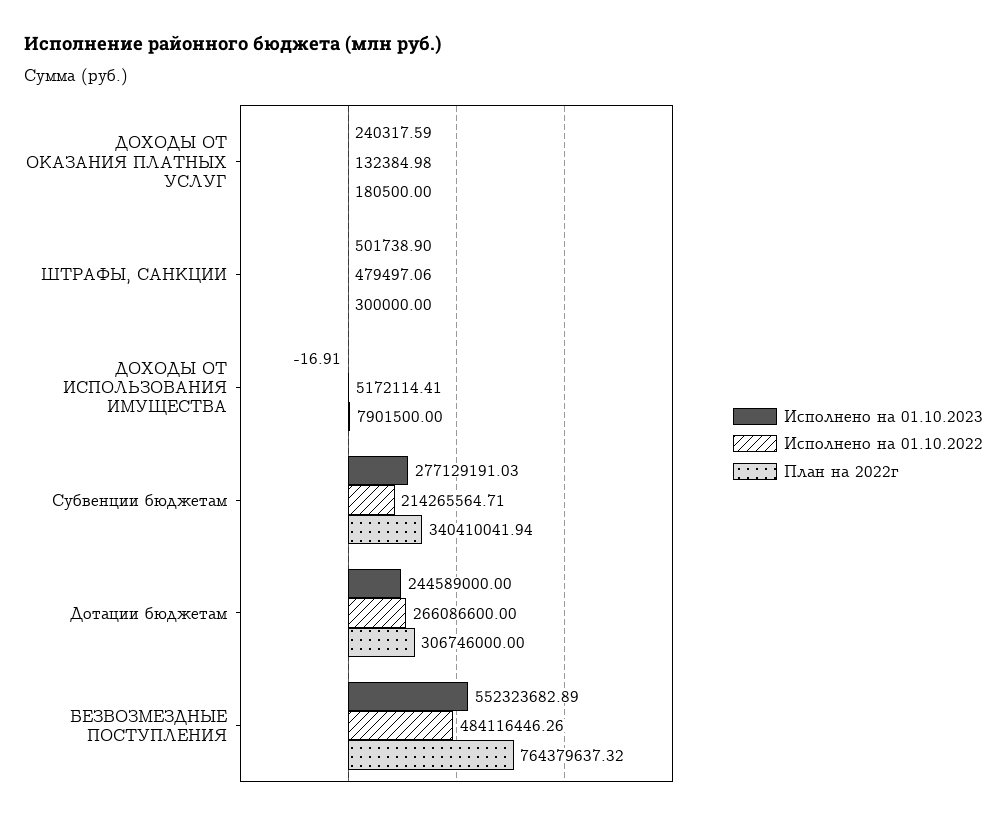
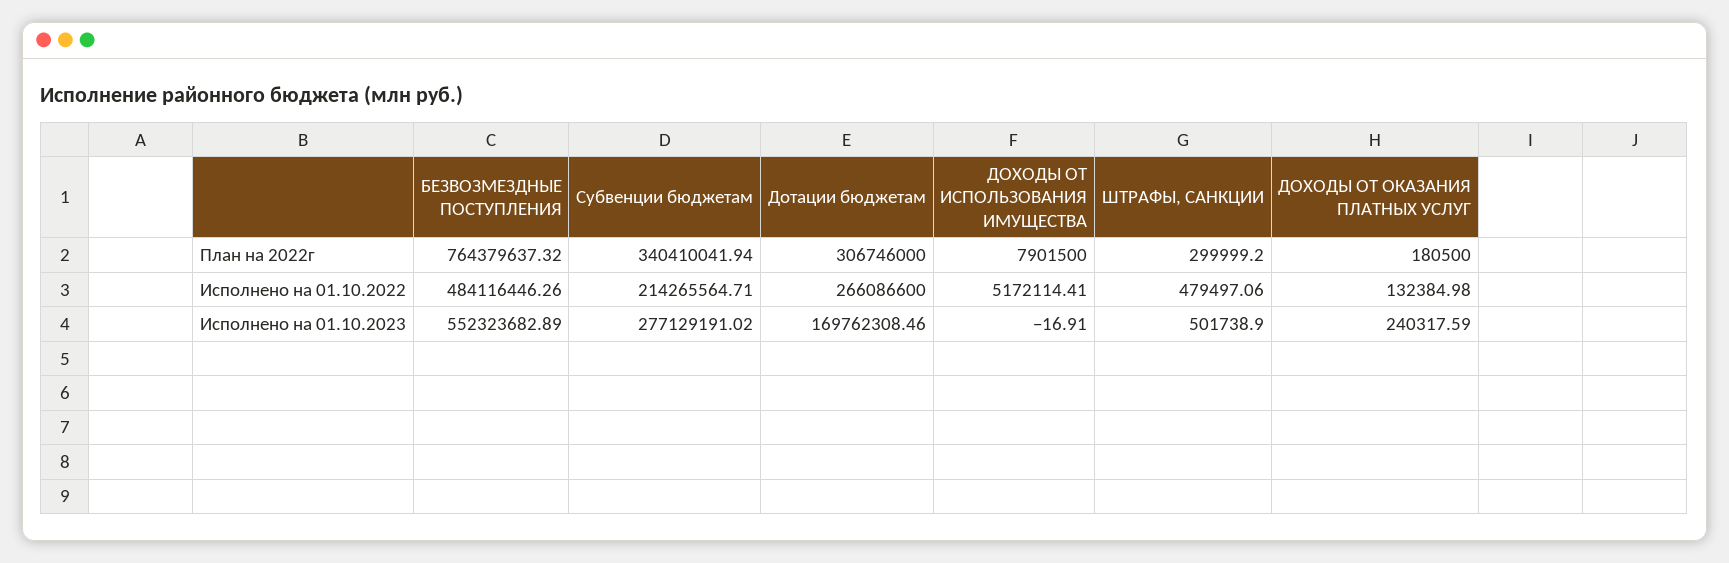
  {
    "Исполнено на 01.10.2023": {
      "ДОХОДЫ ОТ ОКАЗАНИЯ ПЛАТНЫХ УСЛУГ": 240317.59,
      "ШТРАФЫ, САНКЦИИ": 501738.9,
      "ДОХОДЫ ОТ ИСПОЛЬЗОВАНИЯ ИМУЩЕСТВА": -16.91,
-     "Субвенции бюджетам": 277129191.03,
+     "Субвенции бюджетам": 277129191.02,
-     "Дотации бюджетам": 244589000,
+     "Дотации бюджетам": 169762308.46,
      "БЕЗВОЗМЕЗДНЫЕ ПОСТУПЛЕНИЯ": 552323682.89
    },
    "Исполнено на 01.10.2022": {
      "ДОХОДЫ ОТ ОКАЗАНИЯ ПЛАТНЫХ УСЛУГ": 132384.98,
      "ШТРАФЫ, САНКЦИИ": 479497.06,
      "ДОХОДЫ ОТ ИСПОЛЬЗОВАНИЯ ИМУЩЕСТВА": 5172114.41,
      "Субвенции бюджетам": 214265564.71,
      "Дотации бюджетам": 266086600,
      "БЕЗВОЗМЕЗДНЫЕ ПОСТУПЛЕНИЯ": 484116446.26
    },
    "План на 2022г": {
      "ДОХОДЫ ОТ ОКАЗАНИЯ ПЛАТНЫХ УСЛУГ": 180500,
-     "ШТРАФЫ, САНКЦИИ": 300000,
+     "ШТРАФЫ, САНКЦИИ": 299999.2,
      "ДОХОДЫ ОТ ИСПОЛЬЗОВАНИЯ ИМУЩЕСТВА": 7901500,
      "Субвенции бюджетам": 340410041.94,
      "Дотации бюджетам": 306746000,
      "БЕЗВОЗМЕЗДНЫЕ ПОСТУПЛЕНИЯ": 764379637.32
    }
  }

